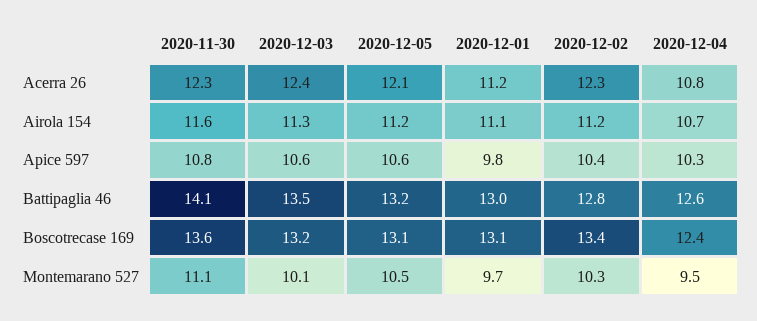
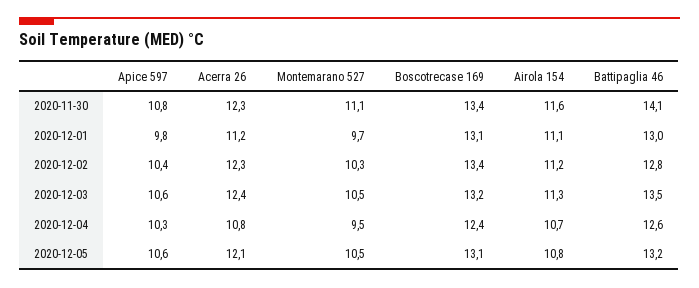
  {
    "2020-11-30": {
      "Acerra 26": 12.3,
      "Airola 154": 11.6,
      "Apice 597": 10.8,
      "Battipaglia 46": 14.1,
-     "Boscotrecase 169": 13.6,
+     "Boscotrecase 169": 13.4,
      "Montemarano 527": 11.1
    },
    "2020-12-03": {
      "Acerra 26": 12.4,
      "Airola 154": 11.3,
      "Apice 597": 10.6,
      "Battipaglia 46": 13.5,
      "Boscotrecase 169": 13.2,
-     "Montemarano 527": 10.1
+     "Montemarano 527": 10.5
    },
    "2020-12-05": {
      "Acerra 26": 12.1,
-     "Airola 154": 11.2,
+     "Airola 154": 10.8,
      "Apice 597": 10.6,
      "Battipaglia 46": 13.2,
      "Boscotrecase 169": 13.1,
      "Montemarano 527": 10.5
    },
    "2020-12-01": {
      "Acerra 26": 11.2,
      "Airola 154": 11.1,
      "Apice 597": 9.8,
      "Battipaglia 46": 13,
      "Boscotrecase 169": 13.1,
      "Montemarano 527": 9.7
    },
    "2020-12-02": {
      "Acerra 26": 12.3,
      "Airola 154": 11.2,
      "Apice 597": 10.4,
      "Battipaglia 46": 12.8,
      "Boscotrecase 169": 13.4,
      "Montemarano 527": 10.3
    },
    "2020-12-04": {
      "Acerra 26": 10.8,
      "Airola 154": 10.7,
      "Apice 597": 10.3,
      "Battipaglia 46": 12.6,
      "Boscotrecase 169": 12.4,
      "Montemarano 527": 9.5
    }
  }

